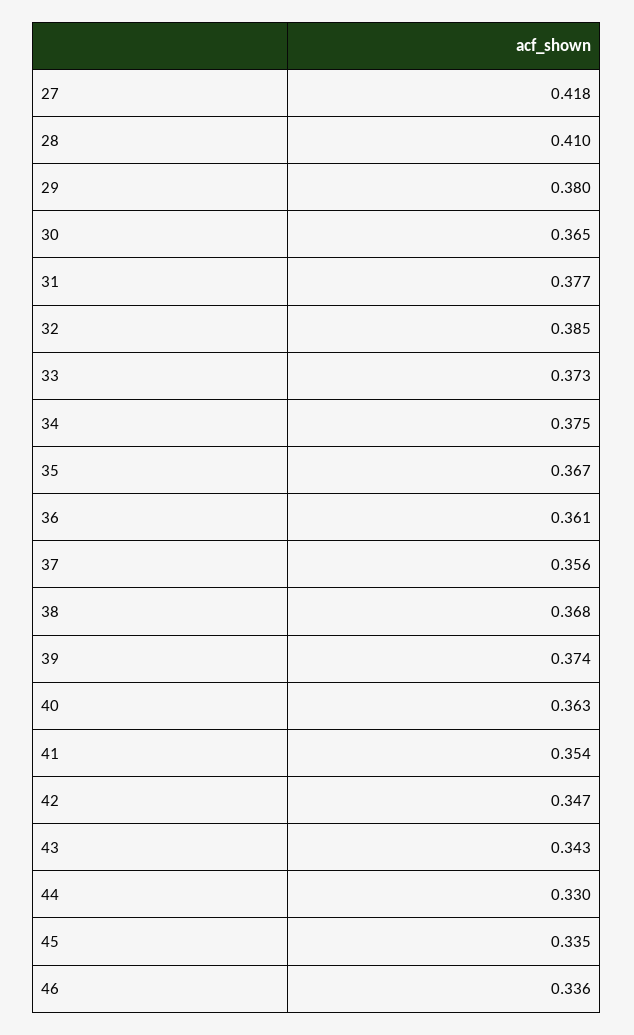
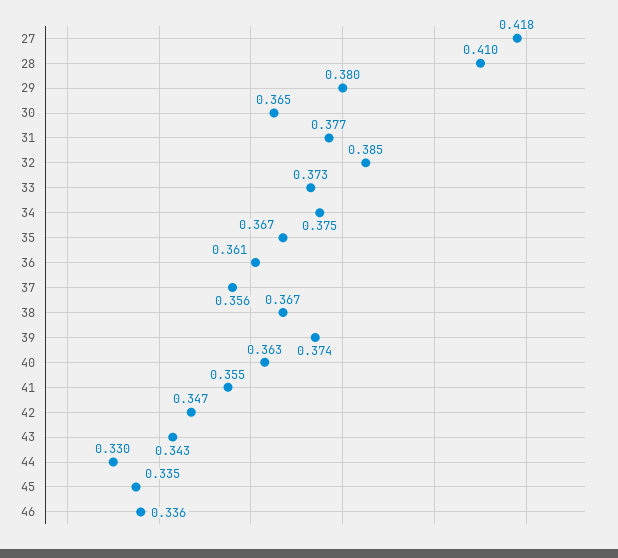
  {
    "27": 0.418,
    "28": 0.41,
    "29": 0.38,
    "30": 0.365,
    "31": 0.377,
    "32": 0.385,
    "33": 0.373,
    "34": 0.375,
    "35": 0.367,
    "36": 0.361,
    "37": 0.356,
-   "38": 0.368,
+   "38": 0.367,
    "39": 0.374,
    "40": 0.363,
-   "41": 0.354,
+   "41": 0.355,
    "42": 0.347,
    "43": 0.343,
    "44": 0.33,
    "45": 0.335,
    "46": 0.336
  }

